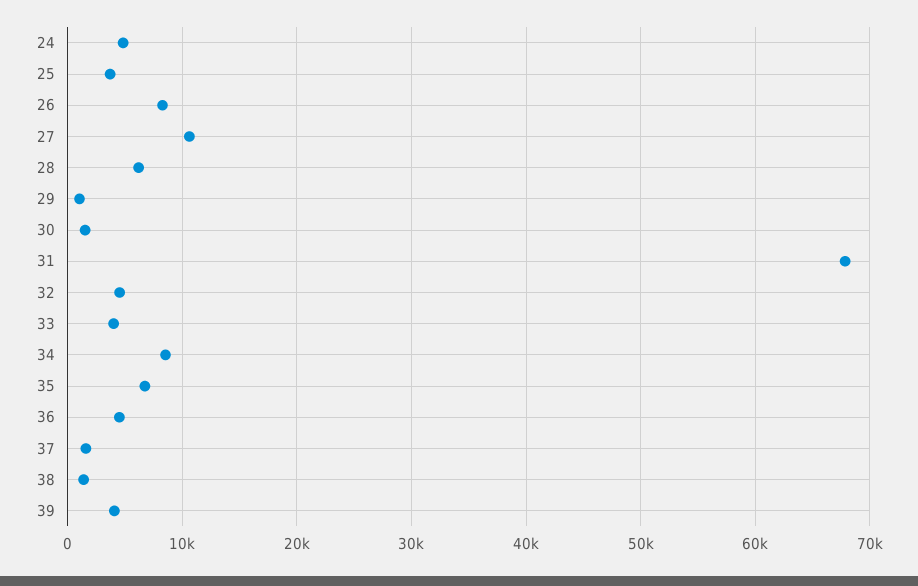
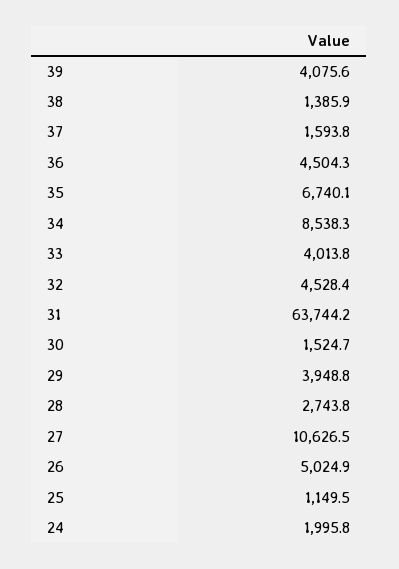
  {
-   "24": 5000,
+   "24": 1995.8,
-   "25": 4000,
+   "25": 1149.5,
-   "26": 8000,
+   "26": 5024.9,
    "27": 10626.5,
-   "28": 6000,
+   "28": 2743.8,
-   "29": 1000,
+   "29": 3948.8,
    "30": 1524.7,
-   "31": 68000,
+   "31": 63744.2,
    "32": 4528.4,
    "33": 4013.8,
    "34": 8538.3,
    "35": 6740.1,
    "36": 4504.3,
    "37": 1593.8,
    "38": 1385.9,
    "39": 4075.6
  }

